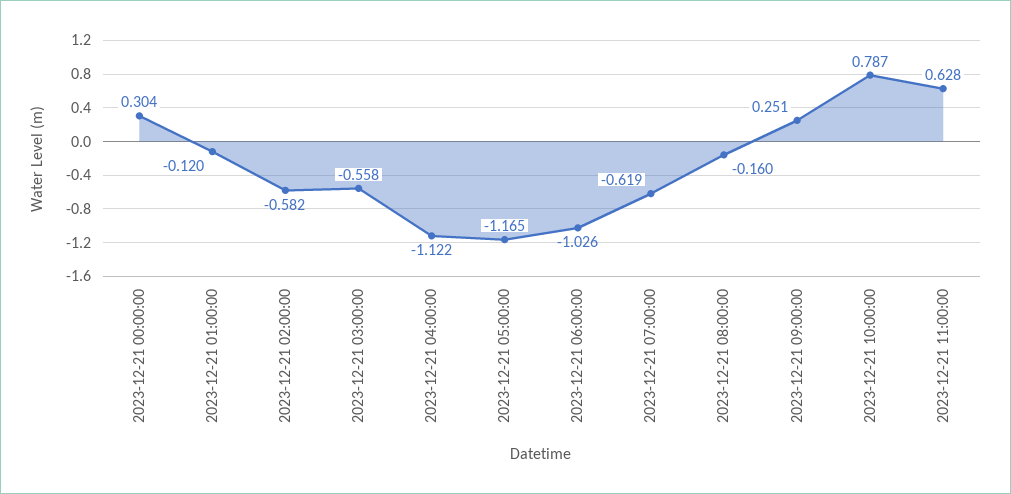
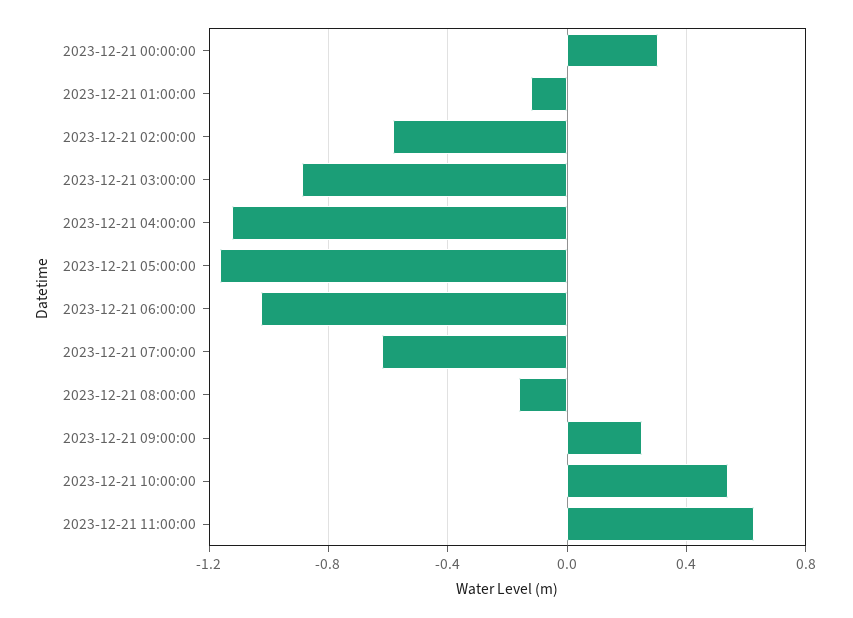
  {
    "2023-12-21 00:00:00": 0.304,
    "2023-12-21 01:00:00": -0.12,
    "2023-12-21 02:00:00": -0.582,
-   "2023-12-21 03:00:00": -0.558,
+   "2023-12-21 03:00:00": -0.9,
    "2023-12-21 04:00:00": -1.122,
    "2023-12-21 05:00:00": -1.165,
    "2023-12-21 06:00:00": -1.026,
    "2023-12-21 07:00:00": -0.619,
    "2023-12-21 08:00:00": -0.16,
    "2023-12-21 09:00:00": 0.251,
-   "2023-12-21 10:00:00": 0.787,
+   "2023-12-21 10:00:00": 0.55,
    "2023-12-21 11:00:00": 0.628
  }

